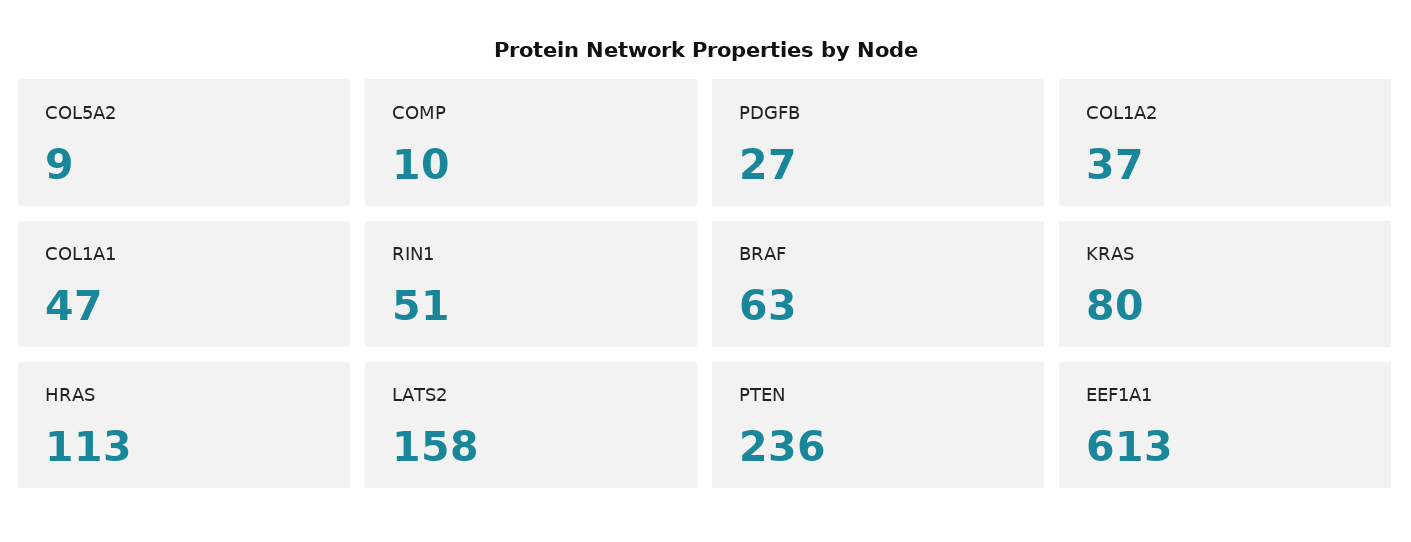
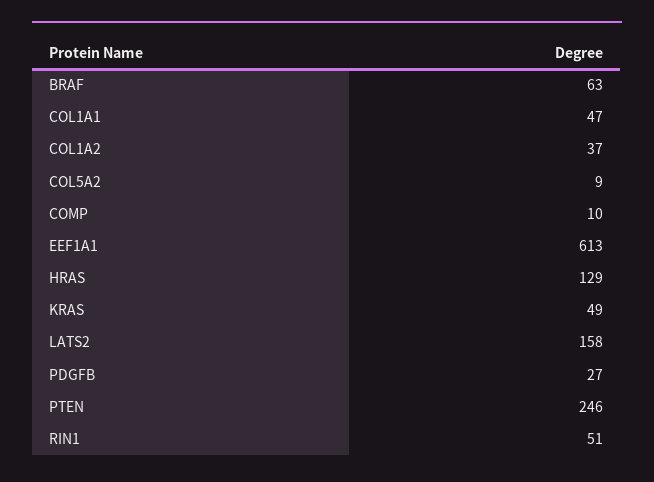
  {
    "COL5A2": 9,
    "COMP": 10,
    "PDGFB": 27,
    "COL1A2": 37,
    "COL1A1": 47,
    "RIN1": 51,
    "BRAF": 63,
-   "KRAS": 80,
+   "KRAS": 49,
-   "HRAS": 113,
+   "HRAS": 129,
    "LATS2": 158,
-   "PTEN": 236,
+   "PTEN": 246,
    "EEF1A1": 613
  }

